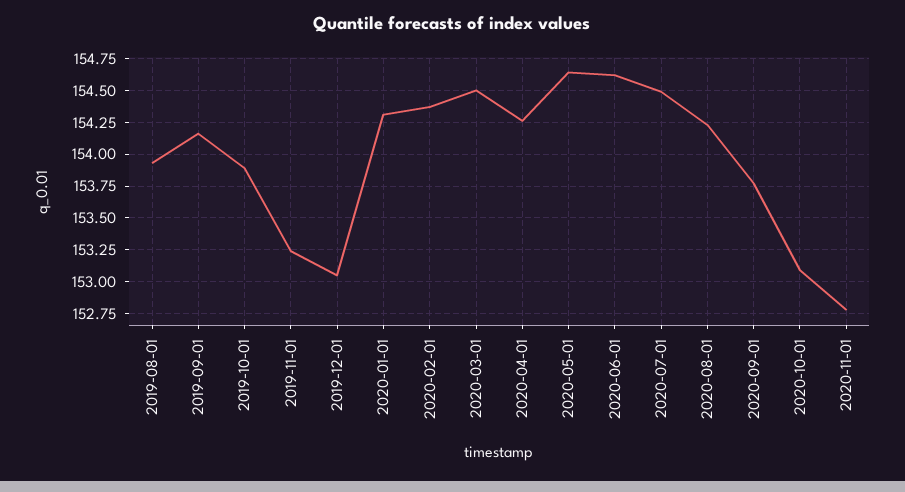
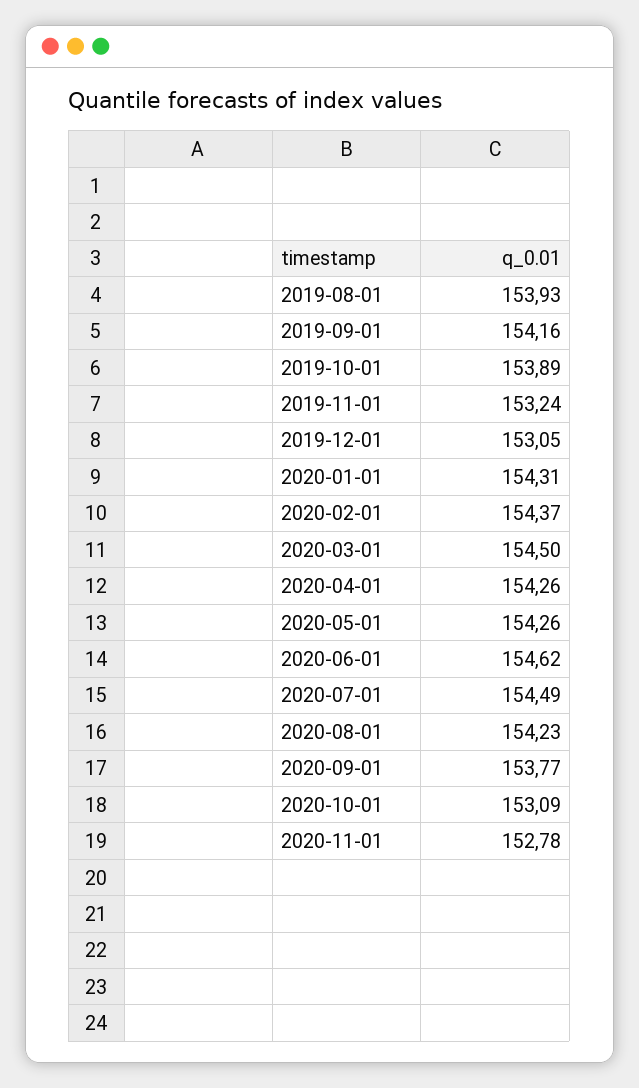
  {
    "2019-08-01": 153.93,
    "2019-09-01": 154.16,
    "2019-10-01": 153.89,
    "2019-11-01": 153.24,
    "2019-12-01": 153.05,
    "2020-01-01": 154.31,
    "2020-02-01": 154.37,
    "2020-03-01": 154.5,
    "2020-04-01": 154.26,
-   "2020-05-01": 154.65,
+   "2020-05-01": 154.26,
    "2020-06-01": 154.62,
    "2020-07-01": 154.49,
    "2020-08-01": 154.23,
    "2020-09-01": 153.77,
    "2020-10-01": 153.09,
    "2020-11-01": 152.78
  }

